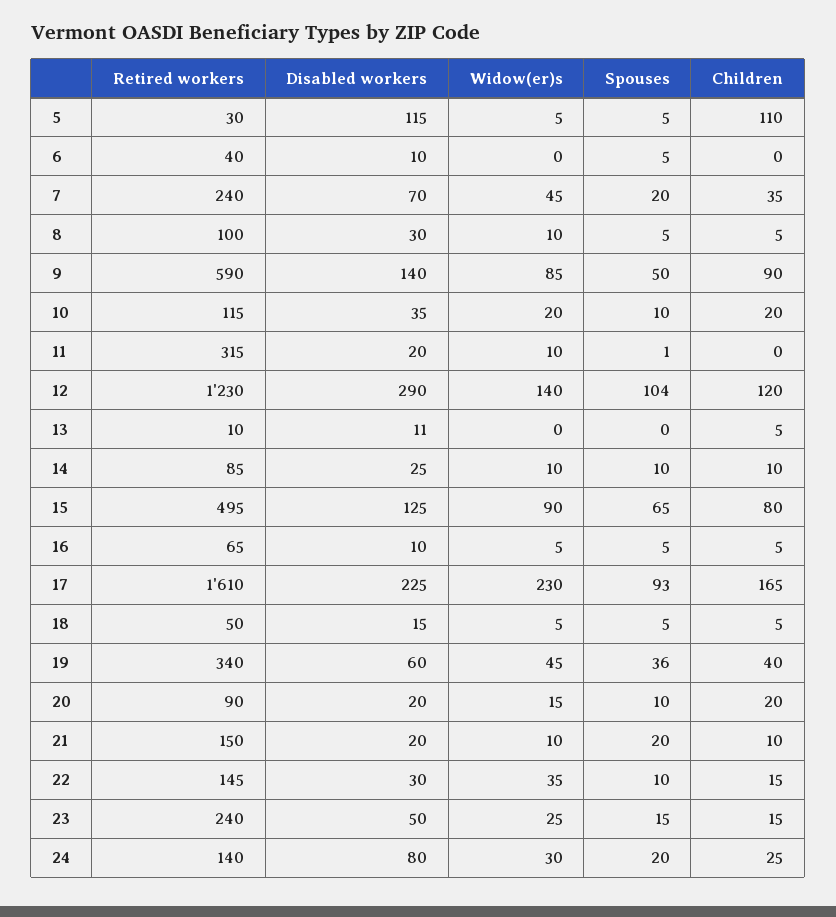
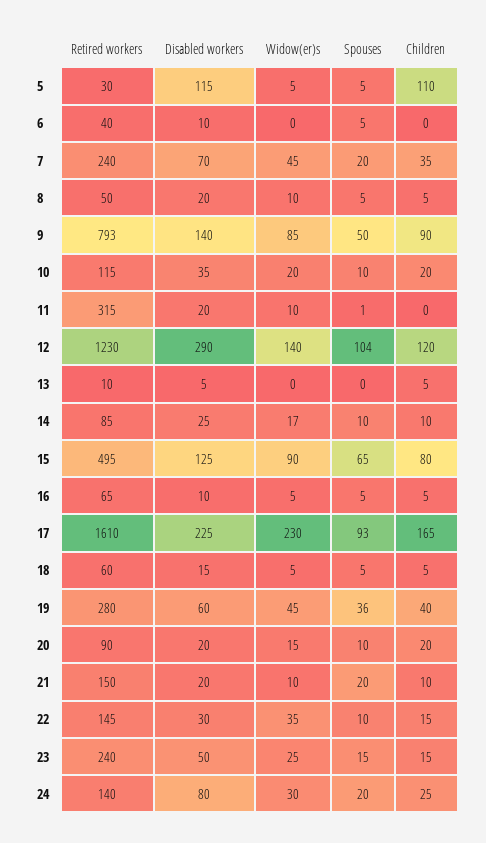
  {
    "Retired workers": {
      "5": 30,
      "6": 40,
      "7": 240,
-     "8": 100,
+     "8": 50,
-     "9": 590,
+     "9": 793,
      "10": 115,
      "11": 315,
      "12": 1230,
      "13": 10,
      "14": 85,
      "15": 495,
      "16": 65,
      "17": 1610,
-     "18": 50,
+     "18": 60,
-     "19": 340,
+     "19": 280,
      "20": 90,
      "21": 150,
      "22": 145,
      "23": 240,
      "24": 140
    },
    "Disabled workers": {
      "5": 115,
      "6": 10,
      "7": 70,
-     "8": 30,
+     "8": 20,
      "9": 140,
      "10": 35,
      "11": 20,
      "12": 290,
-     "13": 11,
+     "13": 5,
      "14": 25,
      "15": 125,
      "16": 10,
      "17": 225,
      "18": 15,
      "19": 60,
      "20": 20,
      "21": 20,
      "22": 30,
      "23": 50,
      "24": 80
    },
    "Widow(er)s": {
      "5": 5,
      "6": 0,
      "7": 45,
      "8": 10,
      "9": 85,
      "10": 20,
      "11": 10,
      "12": 140,
      "13": 0,
-     "14": 10,
+     "14": 17,
      "15": 90,
      "16": 5,
      "17": 230,
      "18": 5,
      "19": 45,
      "20": 15,
      "21": 10,
      "22": 35,
      "23": 25,
      "24": 30
    },
    "Spouses": {
      "5": 5,
      "6": 5,
      "7": 20,
      "8": 5,
      "9": 50,
      "10": 10,
      "11": 1,
      "12": 104,
      "13": 0,
      "14": 10,
      "15": 65,
      "16": 5,
      "17": 93,
      "18": 5,
      "19": 36,
      "20": 10,
      "21": 20,
      "22": 10,
      "23": 15,
      "24": 20
    },
    "Children": {
      "5": 110,
      "6": 0,
      "7": 35,
      "8": 5,
      "9": 90,
      "10": 20,
      "11": 0,
      "12": 120,
      "13": 5,
      "14": 10,
      "15": 80,
      "16": 5,
      "17": 165,
      "18": 5,
      "19": 40,
      "20": 20,
      "21": 10,
      "22": 15,
      "23": 15,
      "24": 25
    }
  }

